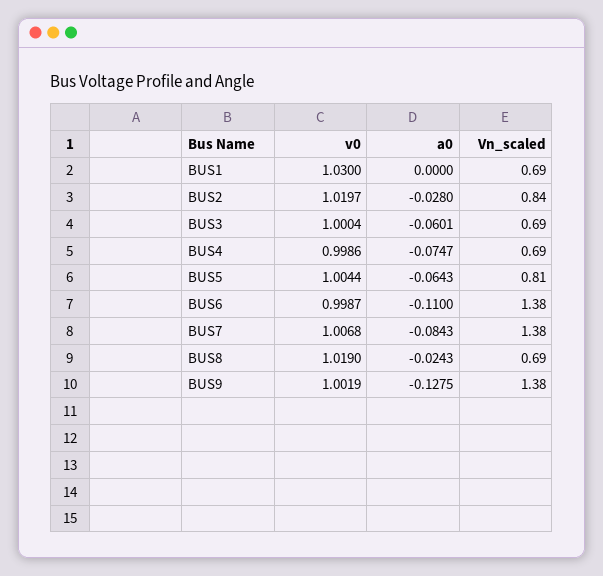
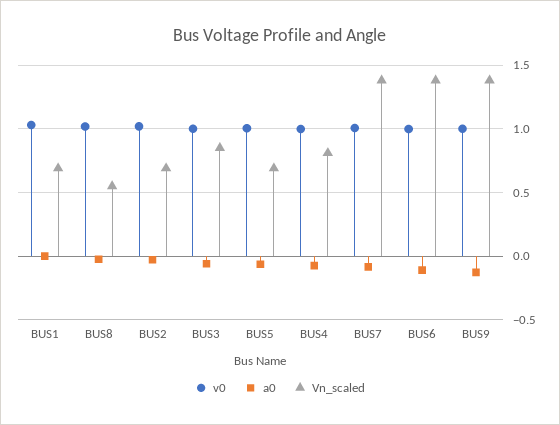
  {
    "v0": {
      "BUS1": 1.03,
      "BUS2": 1.0197,
      "BUS3": 1.0004,
      "BUS4": 0.9986,
      "BUS5": 1.0044,
      "BUS6": 0.9987,
      "BUS7": 1.0068,
      "BUS8": 1.019,
      "BUS9": 1.0019
    },
    "a0": {
      "BUS1": 0,
      "BUS2": -0.028,
      "BUS3": -0.0601,
      "BUS4": -0.0747,
      "BUS5": -0.0643,
      "BUS6": -0.11,
      "BUS7": -0.0843,
      "BUS8": -0.0243,
      "BUS9": -0.1275
    },
    "Vn_scaled": {
      "BUS1": 0.69,
-     "BUS2": 0.84,
+     "BUS2": 0.7,
-     "BUS3": 0.69,
+     "BUS3": 0.85,
-     "BUS4": 0.69,
+     "BUS4": 0.8,
-     "BUS5": 0.81,
+     "BUS5": 0.7,
      "BUS6": 1.38,
      "BUS7": 1.38,
-     "BUS8": 0.69,
+     "BUS8": 0.55,
      "BUS9": 1.38
    }
  }

